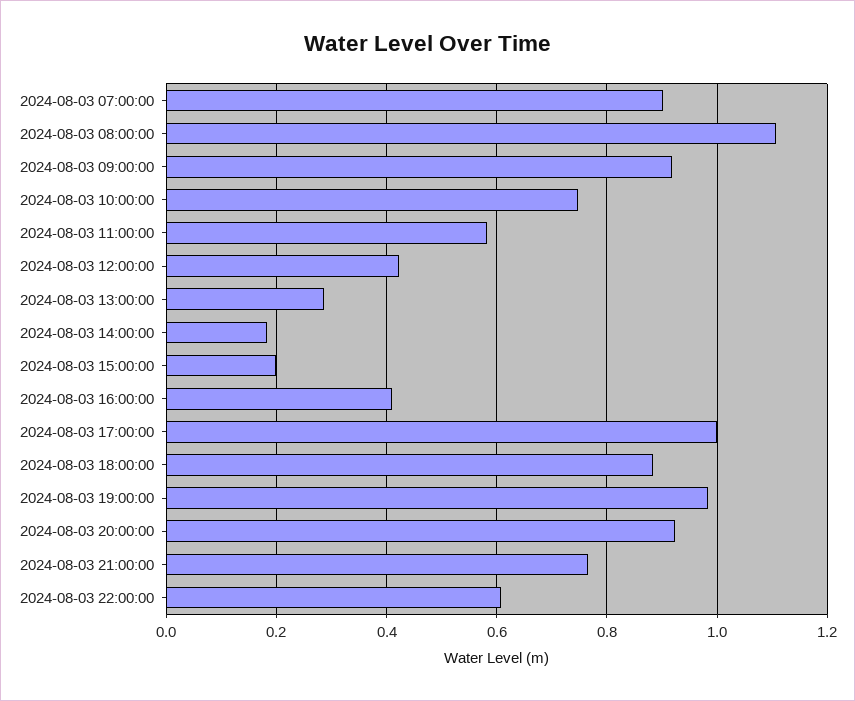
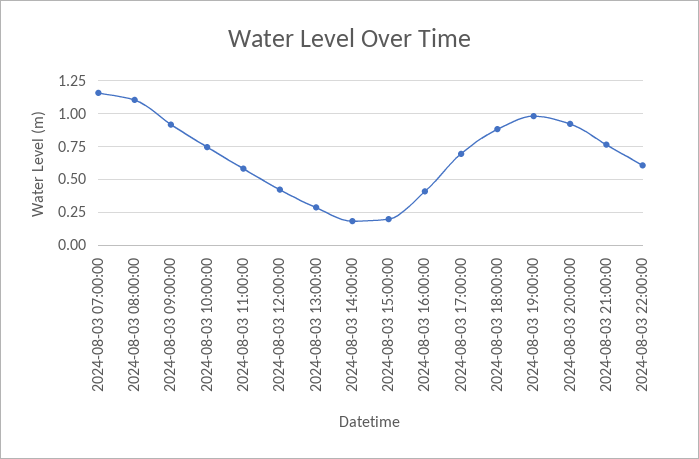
  {
-   "2024-08-03 07:00:00": 0.9,
+   "2024-08-03 07:00:00": 1.15,
    "2024-08-03 08:00:00": 1.1,
    "2024-08-03 09:00:00": 0.92,
    "2024-08-03 10:00:00": 0.74,
    "2024-08-03 11:00:00": 0.58,
    "2024-08-03 12:00:00": 0.42,
    "2024-08-03 13:00:00": 0.28,
    "2024-08-03 14:00:00": 0.18,
    "2024-08-03 15:00:00": 0.2,
    "2024-08-03 16:00:00": 0.4,
-   "2024-08-03 17:00:00": 1,
+   "2024-08-03 17:00:00": 0.7,
    "2024-08-03 18:00:00": 0.88,
    "2024-08-03 19:00:00": 0.98,
    "2024-08-03 20:00:00": 0.92,
    "2024-08-03 21:00:00": 0.76,
    "2024-08-03 22:00:00": 0.6
  }

